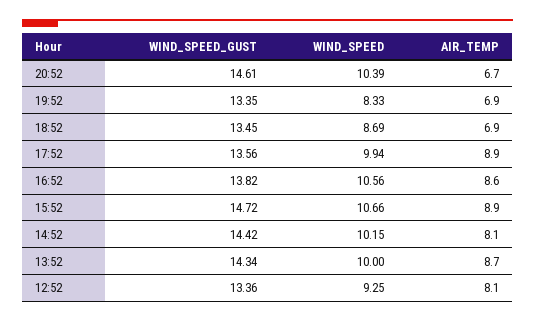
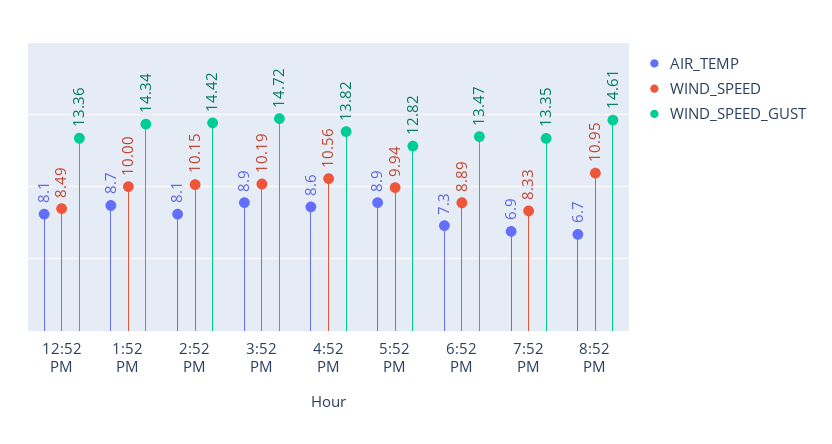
  {
    "WIND_SPEED_GUST": {
      "20:52": 14.61,
      "19:52": 13.35,
-     "18:52": 13.45,
+     "18:52": 13.47,
-     "17:52": 13.56,
+     "17:52": 12.82,
      "16:52": 13.82,
      "15:52": 14.72,
      "14:52": 14.42,
      "13:52": 14.34,
      "12:52": 13.36
    },
    "WIND_SPEED": {
-     "20:52": 10.39,
+     "20:52": 10.95,
      "19:52": 8.33,
-     "18:52": 8.69,
+     "18:52": 8.89,
      "17:52": 9.94,
      "16:52": 10.56,
-     "15:52": 10.66,
+     "15:52": 10.19,
      "14:52": 10.15,
      "13:52": 10,
-     "12:52": 9.25
+     "12:52": 8.49
    },
    "AIR_TEMP": {
      "20:52": 6.7,
      "19:52": 6.9,
-     "18:52": 6.9,
+     "18:52": 7.3,
      "17:52": 8.9,
      "16:52": 8.6,
      "15:52": 8.9,
      "14:52": 8.1,
      "13:52": 8.7,
      "12:52": 8.1
    }
  }

